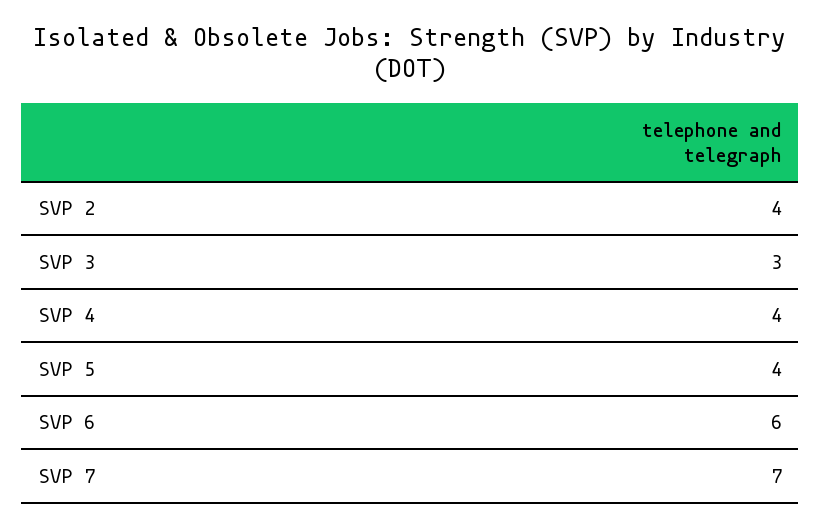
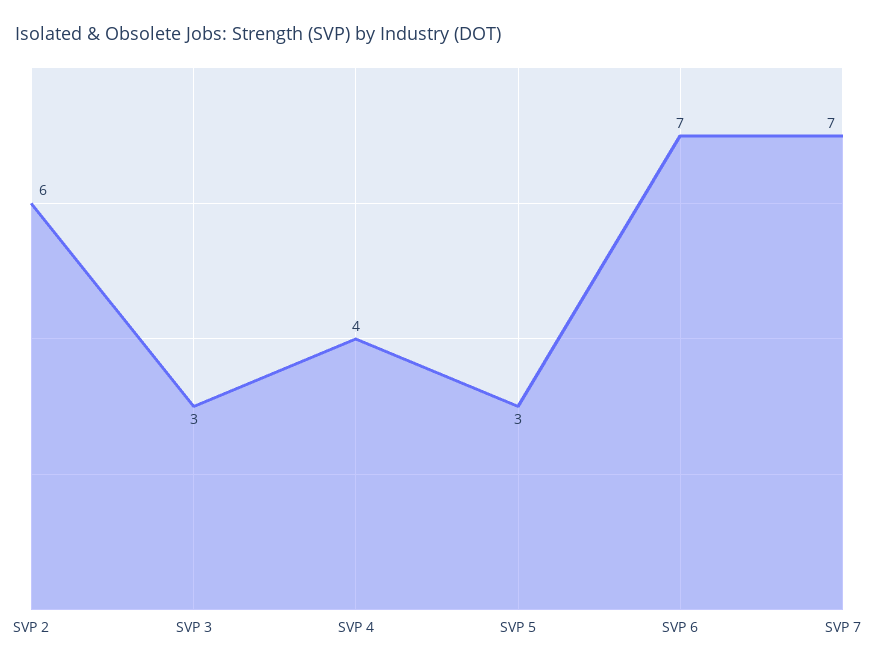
  {
-   "SVP 2": 4,
+   "SVP 2": 6,
    "SVP 3": 3,
    "SVP 4": 4,
-   "SVP 5": 4,
+   "SVP 5": 3,
-   "SVP 6": 6,
+   "SVP 6": 7,
    "SVP 7": 7
  }

